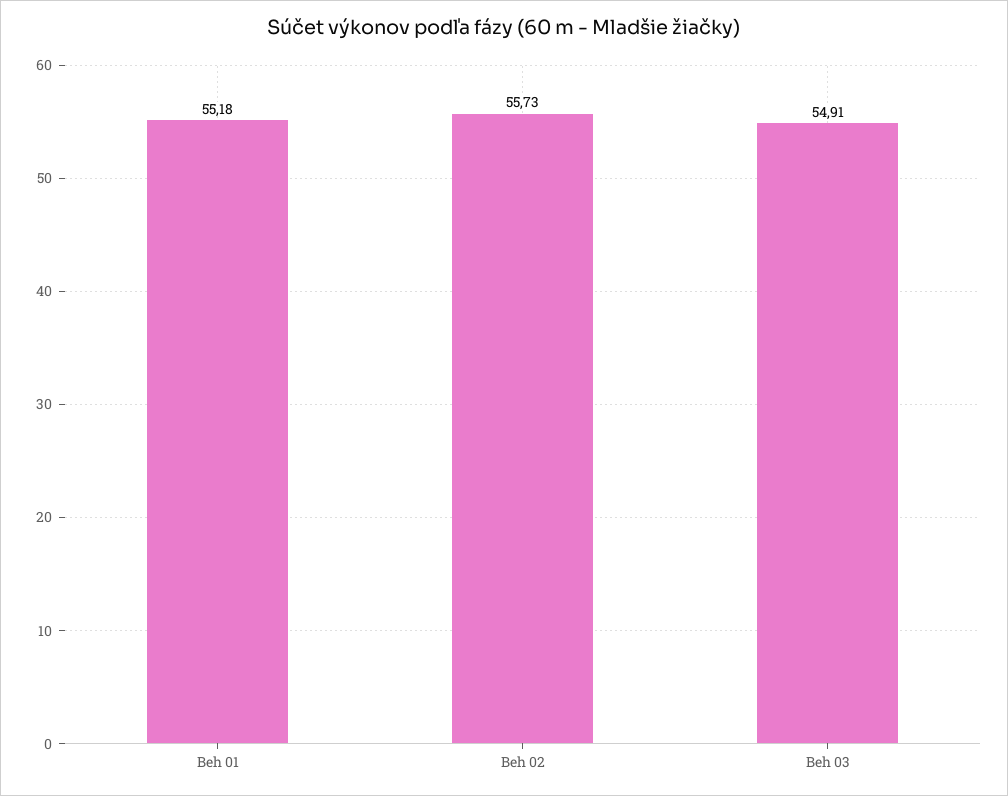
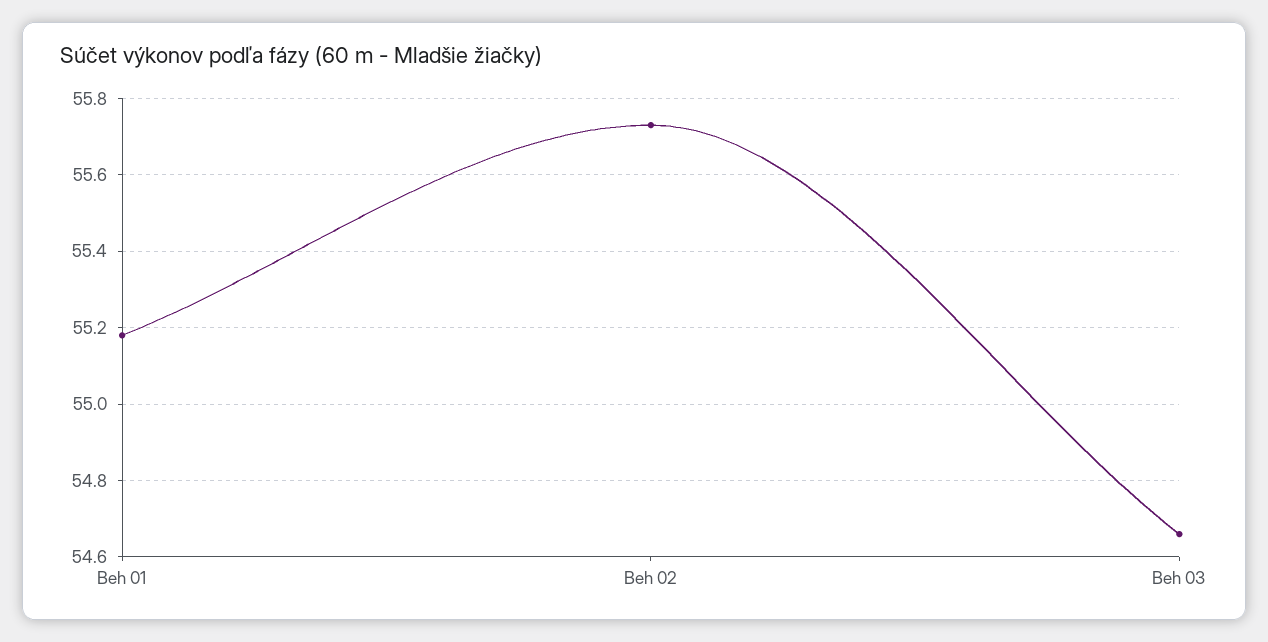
  {
    "Beh 01": 55.18,
    "Beh 02": 55.73,
-   "Beh 03": 54.91
+   "Beh 03": 54.65
  }

